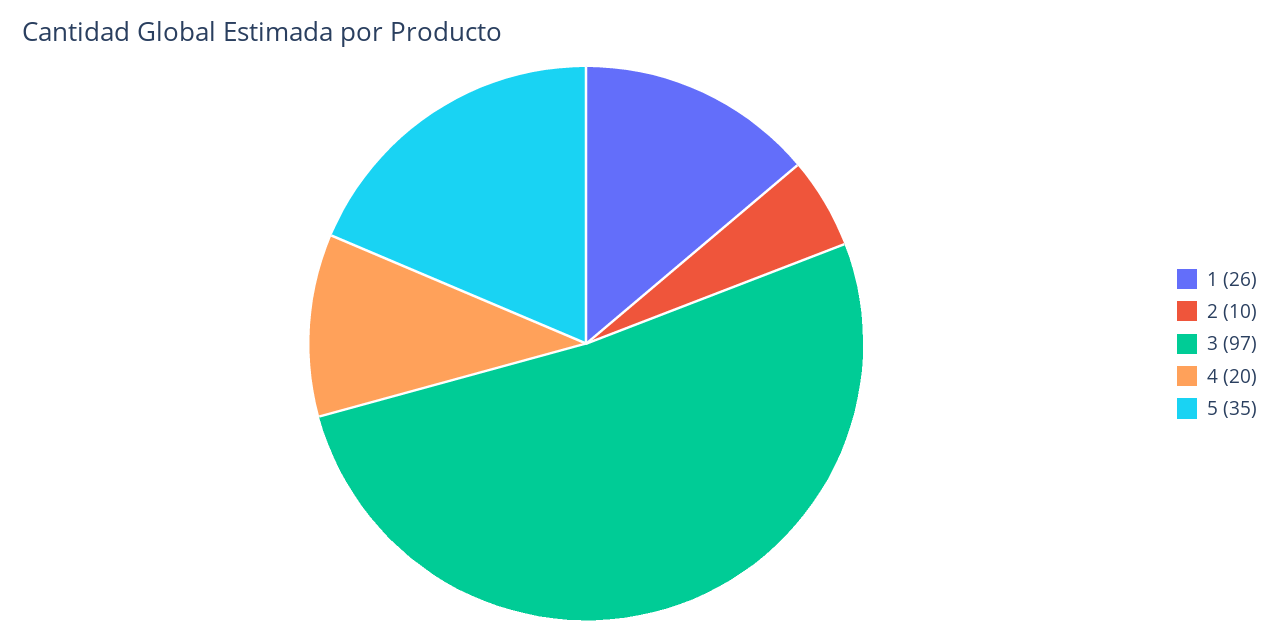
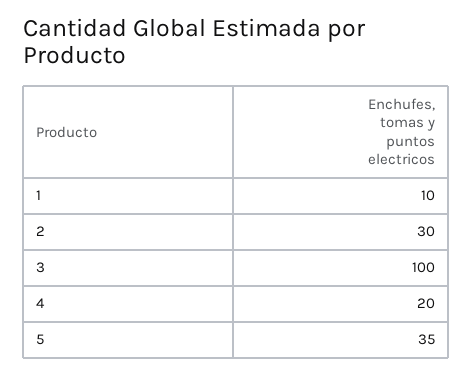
  {
-   "1": 26,
+   "1": 10,
-   "2": 10,
+   "2": 30,
-   "3": 97,
+   "3": 100,
    "4": 20,
    "5": 35
  }

